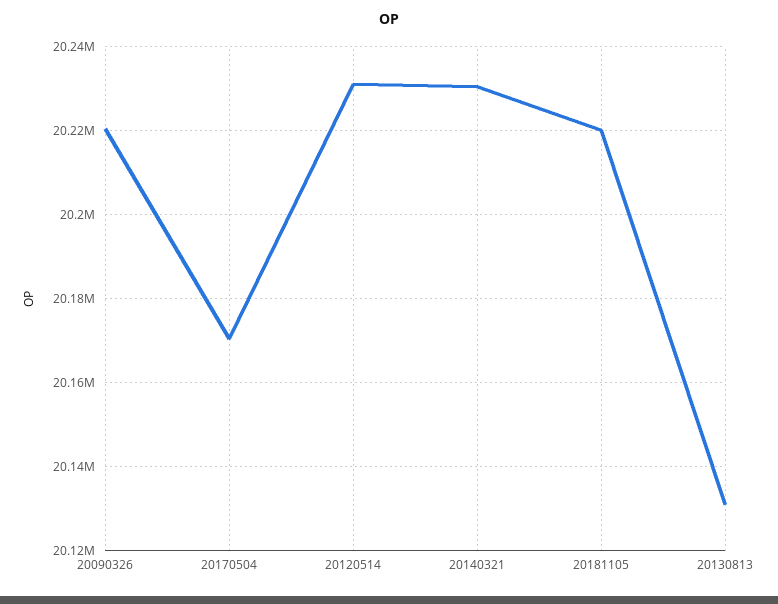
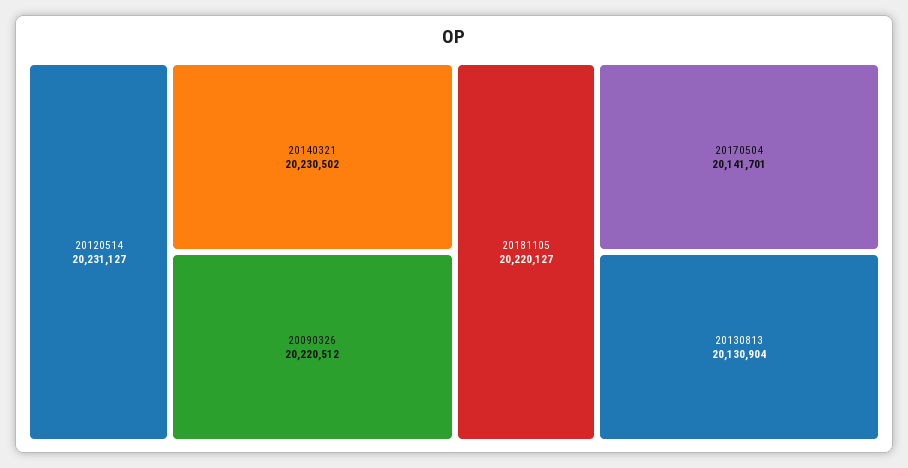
  {
    "20090326": 20220512,
-   "20170504": 20170000,
+   "20170504": 20141701,
    "20120514": 20231127,
    "20140321": 20230502,
    "20181105": 20220127,
    "20130813": 20130904
  }

